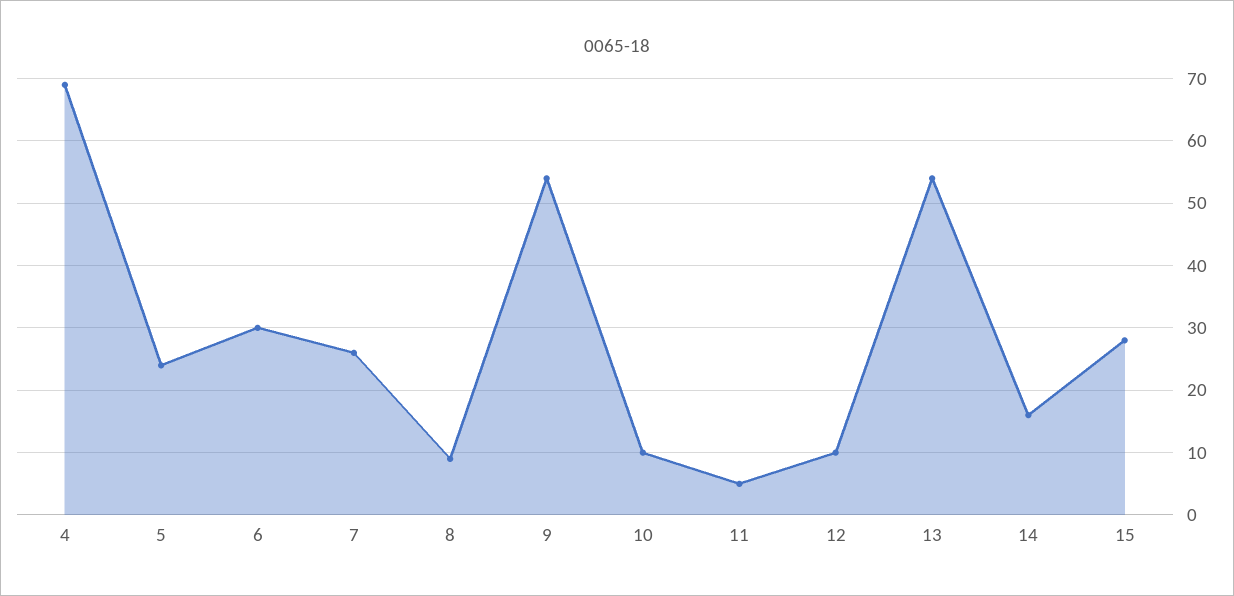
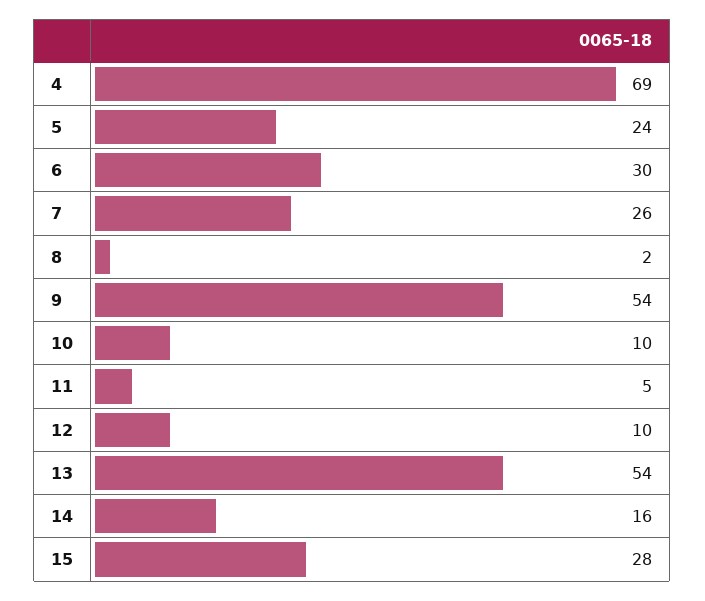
  {
    "4": 69,
    "5": 24,
    "6": 30,
    "7": 26,
-   "8": 9,
+   "8": 2,
    "9": 54,
    "10": 10,
    "11": 5,
    "12": 10,
    "13": 54,
    "14": 16,
    "15": 28
  }

